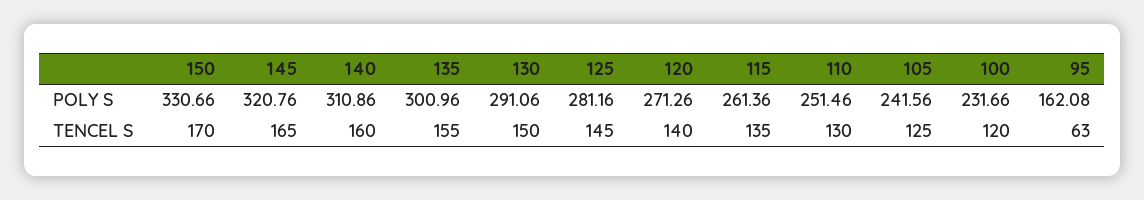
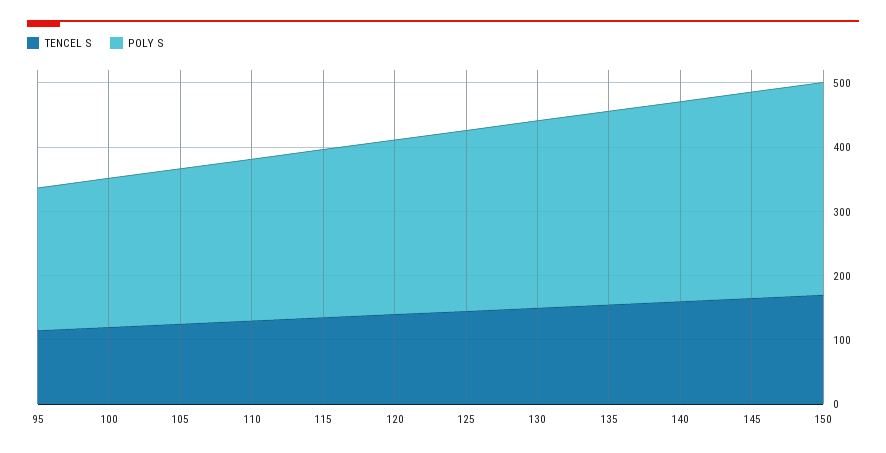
  {
    "POLY S": {
      "150": 330.66,
      "145": 320.76,
      "140": 310.86,
      "135": 300.96,
      "130": 291.06,
      "125": 281.16,
      "120": 271.26,
      "115": 261.36,
      "110": 251.46,
      "105": 241.56,
      "100": 231.66,
-     "95": 162.08
+     "95": 220
    },
    "TENCEL S": {
      "150": 170,
      "145": 165,
      "140": 160,
      "135": 155,
      "130": 150,
      "125": 145,
      "120": 140,
      "115": 135,
      "110": 130,
      "105": 125,
      "100": 120,
-     "95": 63
+     "95": 120
    }
  }

